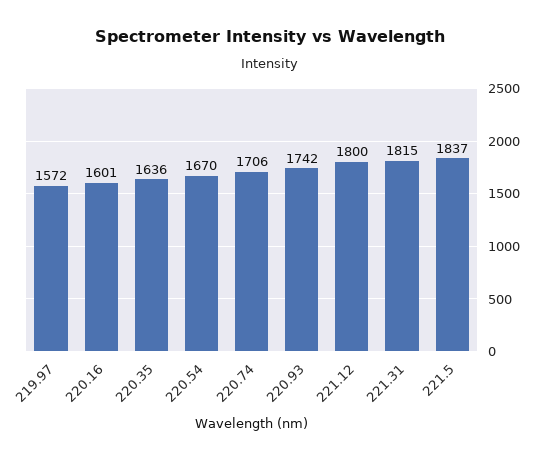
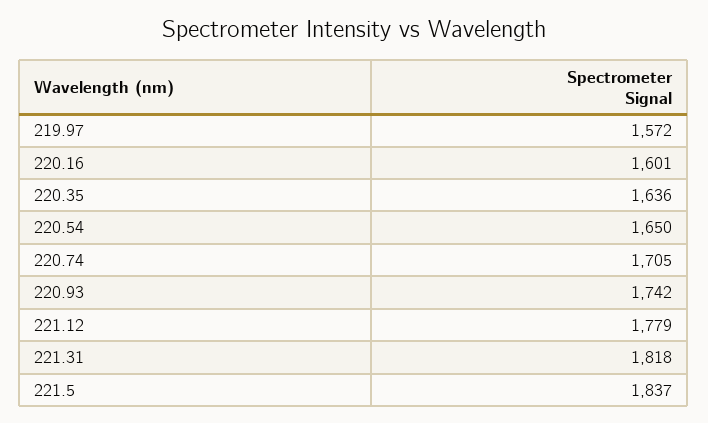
  {
    "219.97": 1572,
    "220.16": 1601,
    "220.35": 1636,
-   "220.54": 1670,
+   "220.54": 1650,
-   "220.74": 1706,
+   "220.74": 1705,
    "220.93": 1742,
-   "221.12": 1800,
+   "221.12": 1779,
-   "221.31": 1815,
+   "221.31": 1818,
    "221.5": 1837
  }

